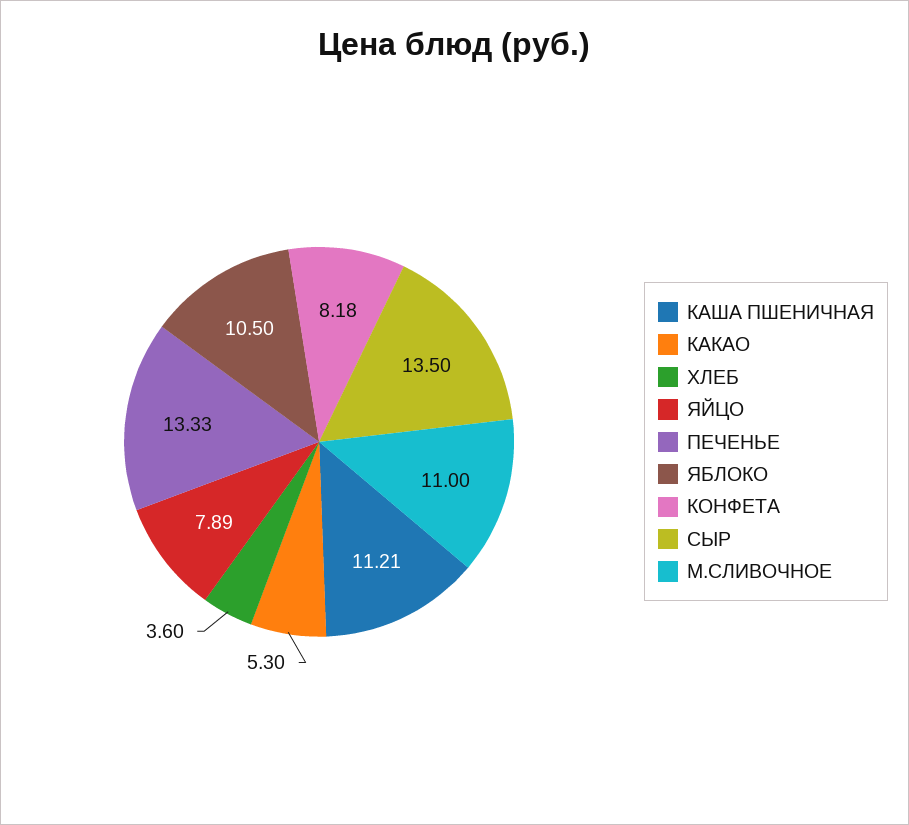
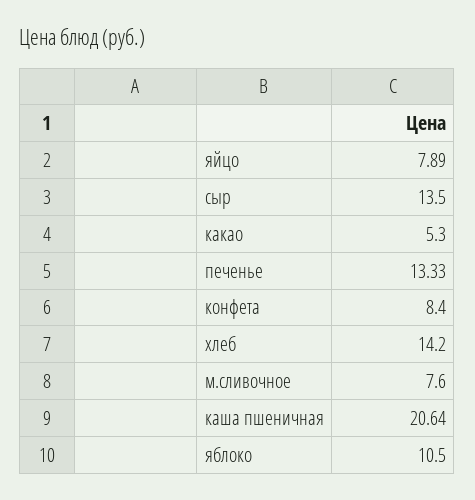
  {
-   "КАША ПШЕНИЧНАЯ": 11.21,
+   "КАША ПШЕНИЧНАЯ": 20.64,
    "КАКАО": 5.3,
-   "ХЛЕБ": 3.6,
+   "ХЛЕБ": 14.2,
    "ЯЙЦО": 7.89,
    "ПЕЧЕНЬЕ": 13.33,
    "ЯБЛОКО": 10.5,
-   "КОНФЕТА": 8.18,
+   "КОНФЕТА": 8.4,
    "СЫР": 13.5,
-   "М.СЛИВОЧНОЕ": 11
+   "М.СЛИВОЧНОЕ": 7.6
  }

